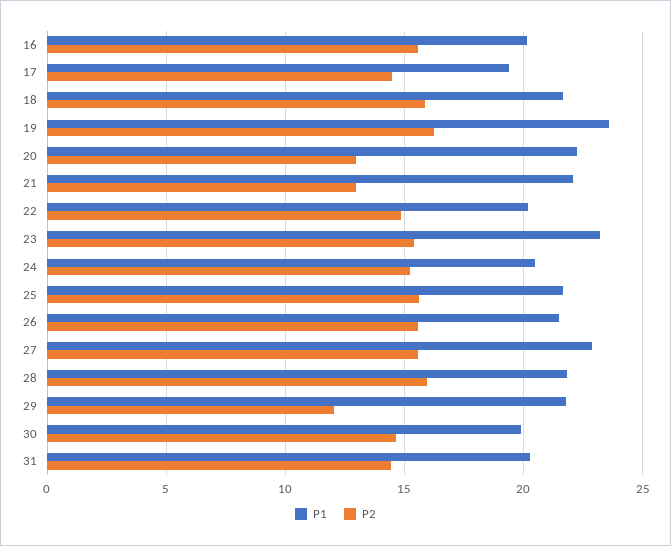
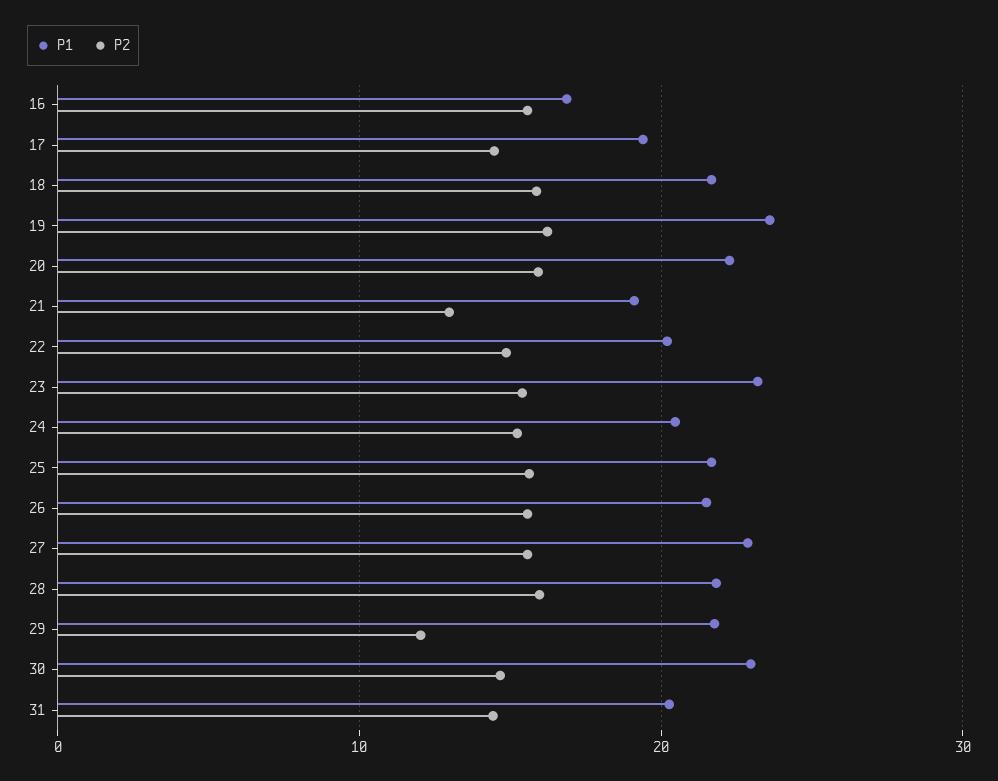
  {
    "P1": {
-     "16": 20,
+     "16": 17,
      "17": 19.5,
      "18": 21.5,
      "19": 23.5,
      "20": 22.5,
-     "21": 22,
+     "21": 19,
      "22": 20,
      "23": 23,
      "24": 20.5,
      "25": 21.5,
      "26": 21.5,
      "27": 23,
      "28": 22,
      "29": 22,
-     "30": 20,
+     "30": 23,
      "31": 20.5
    },
    "P2": {
      "16": 15.5,
      "17": 14.5,
      "18": 16,
      "19": 16,
-     "20": 13,
+     "20": 16,
      "21": 13,
      "22": 15,
      "23": 15.5,
      "24": 15,
      "25": 15.5,
      "26": 15.5,
      "27": 15.5,
      "28": 16,
      "29": 12,
      "30": 14.5,
      "31": 14.5
    }
  }

